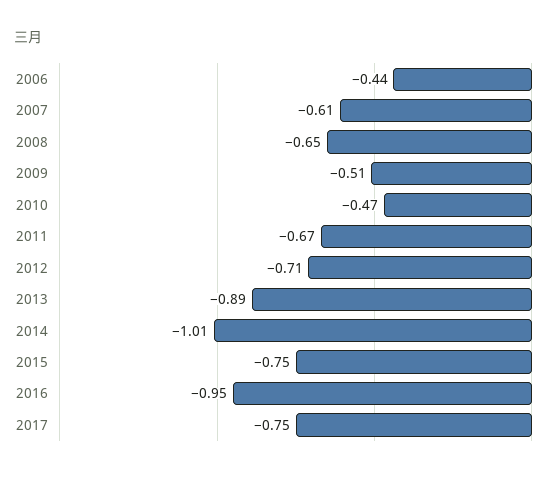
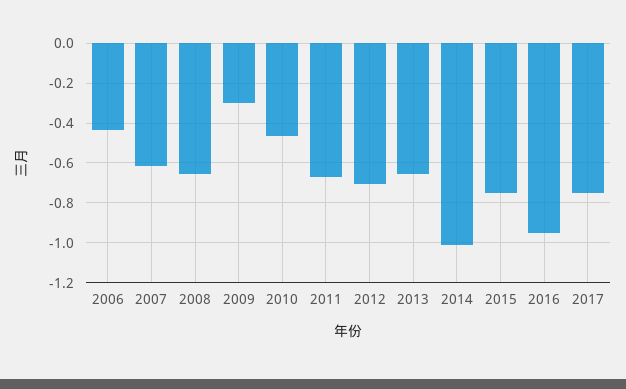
  {
    "2006": -0.44,
    "2007": -0.61,
    "2008": -0.65,
-   "2009": -0.51,
+   "2009": -0.3,
    "2010": -0.47,
    "2011": -0.67,
    "2012": -0.71,
-   "2013": -0.89,
+   "2013": -0.65,
    "2014": -1.01,
    "2015": -0.75,
    "2016": -0.95,
    "2017": -0.75
  }

